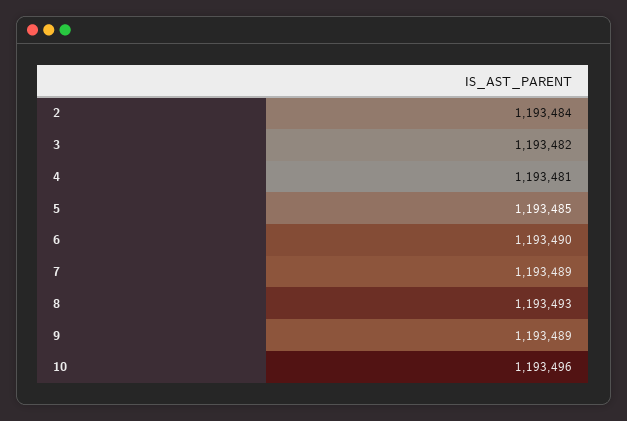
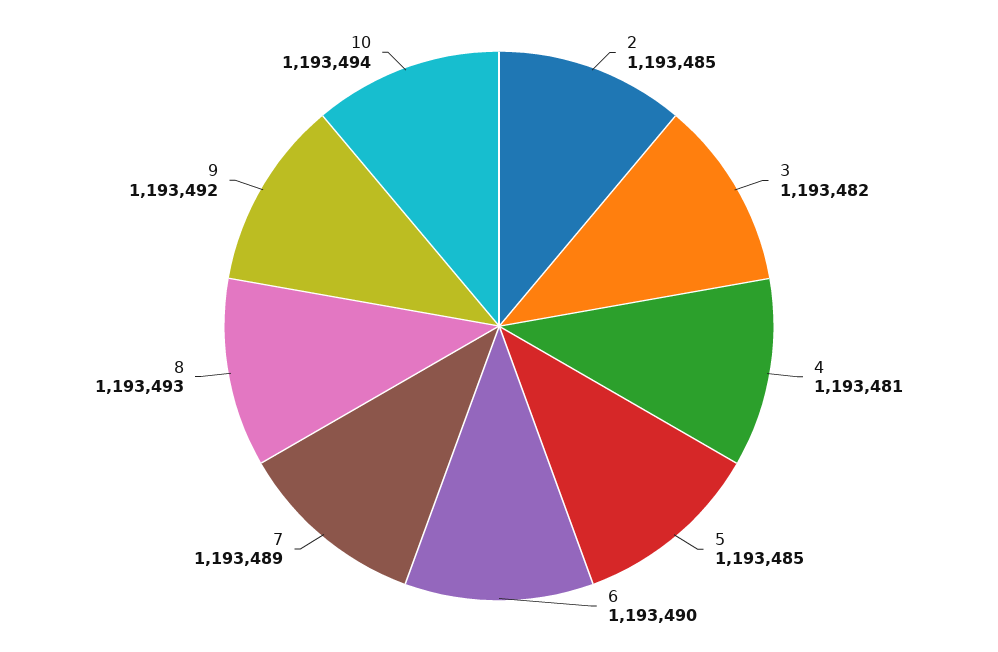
  {
-   "2": 1193484,
+   "2": 1193485,
    "3": 1193482,
    "4": 1193481,
    "5": 1193485,
    "6": 1193490,
    "7": 1193489,
    "8": 1193493,
-   "9": 1193489,
+   "9": 1193492,
-   "10": 1193496
+   "10": 1193494
  }

